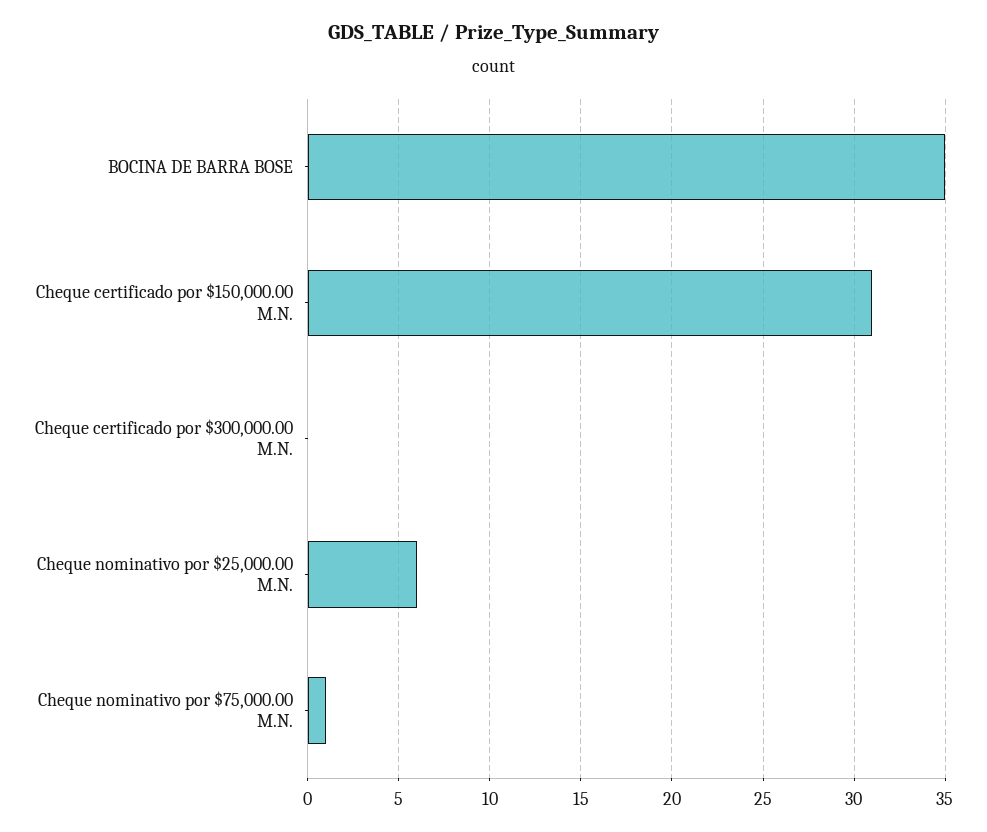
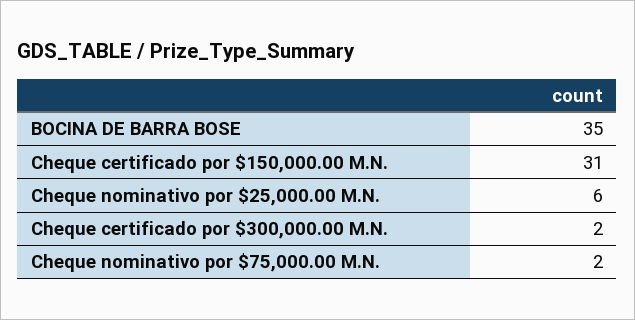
  {
    "BOCINA DE BARRA BOSE": 35,
    "Cheque certificado por $150,000.00 M.N.": 31,
-   "Cheque certificado por $300,000.00 M.N.": 0,
+   "Cheque certificado por $300,000.00 M.N.": 2,
    "Cheque nominativo por $25,000.00 M.N.": 6,
-   "Cheque nominativo por $75,000.00 M.N.": 1
+   "Cheque nominativo por $75,000.00 M.N.": 2
  }

